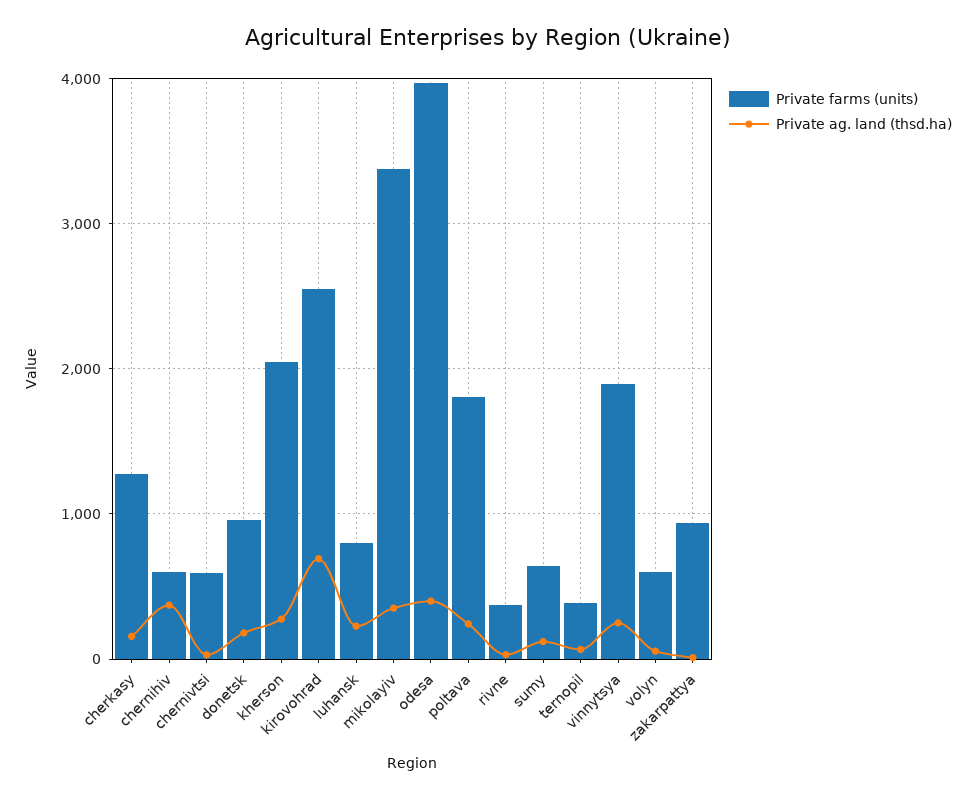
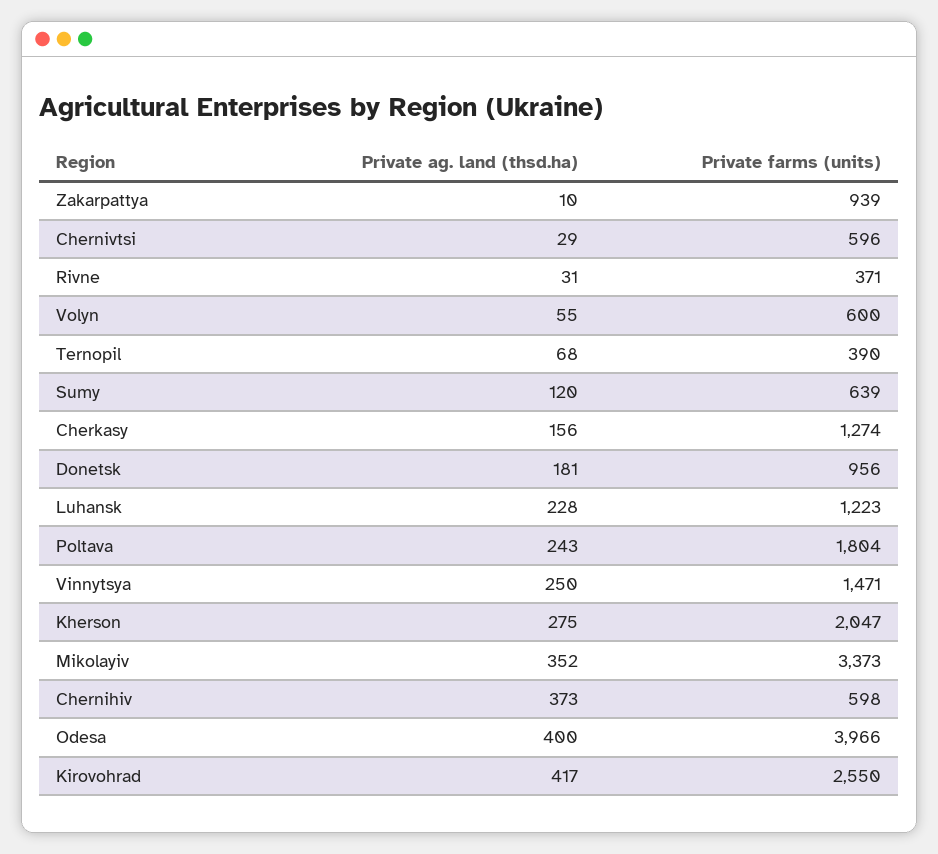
  {
    "Private farms (units)": {
      "cherkasy": 1274,
      "chernihiv": 598,
      "chernivtsi": 596,
      "donetsk": 956,
      "kherson": 2047,
      "kirovohrad": 2550,
-     "luhansk": 800,
+     "luhansk": 1223,
      "mikolayiv": 3373,
      "odesa": 3966,
      "poltava": 1804,
      "rivne": 371,
      "sumy": 639,
      "ternopil": 390,
-     "vinnytsya": 1900,
+     "vinnytsya": 1471,
      "volyn": 600,
      "zakarpattya": 939
    },
    "Private ag. land (thsd.ha)": {
      "cherkasy": 156,
      "chernihiv": 373,
      "chernivtsi": 29,
      "donetsk": 181,
      "kherson": 275,
-     "kirovohrad": 700,
+     "kirovohrad": 417,
      "luhansk": 228,
      "mikolayiv": 352,
      "odesa": 400,
      "poltava": 243,
      "rivne": 31,
      "sumy": 120,
      "ternopil": 68,
      "vinnytsya": 250,
      "volyn": 55,
      "zakarpattya": 10
    }
  }

